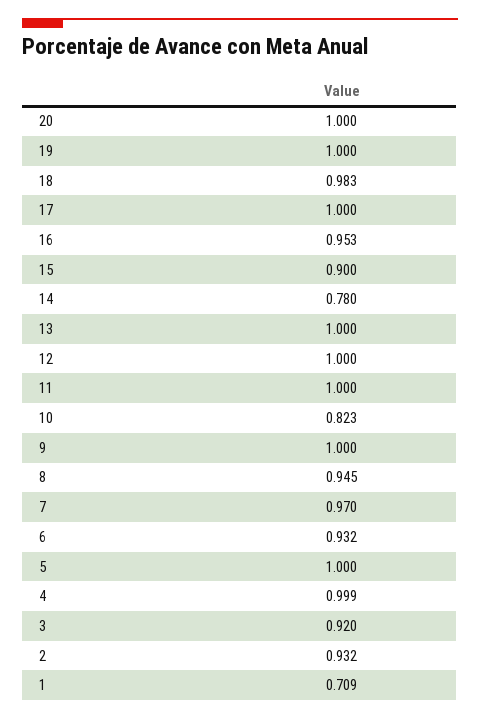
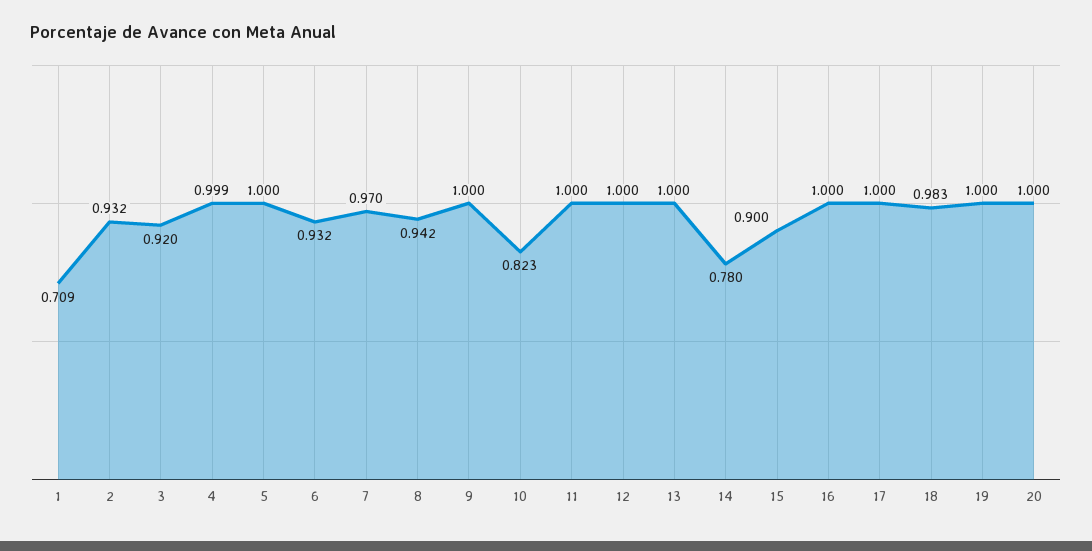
  {
    "20": 1,
    "19": 1,
    "18": 0.983,
    "17": 1,
-   "16": 0.953,
+   "16": 1,
    "15": 0.9,
    "14": 0.78,
    "13": 1,
    "12": 1,
    "11": 1,
    "10": 0.823,
    "9": 1,
-   "8": 0.945,
+   "8": 0.942,
    "7": 0.97,
    "6": 0.932,
    "5": 1,
    "4": 0.999,
    "3": 0.92,
    "2": 0.932,
    "1": 0.709
  }

